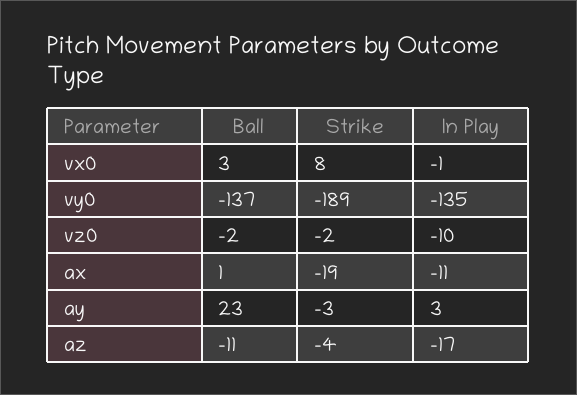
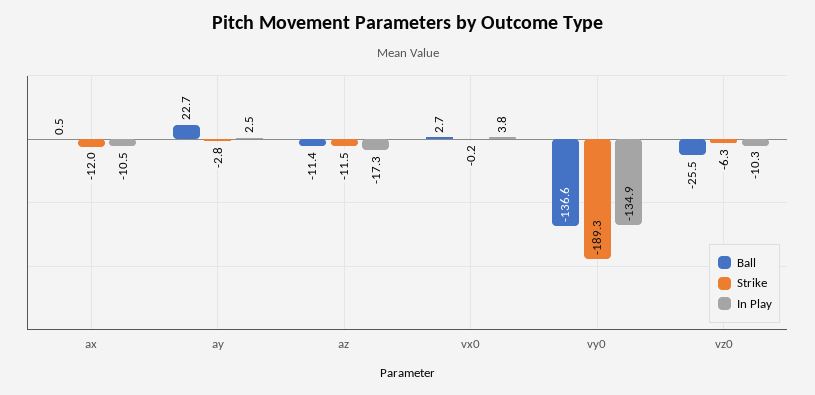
  {
    "Ball": {
      "vx0": 2.7,
      "vy0": -136.6,
-     "vz0": -2,
+     "vz0": -25.5,
      "ax": 0.5,
      "ay": 22.7,
      "az": -11.4
    },
    "Strike": {
-     "vx0": 8,
+     "vx0": -0.2,
      "vy0": -189.3,
-     "vz0": -2,
+     "vz0": -6.3,
-     "ax": -19,
+     "ax": -12,
      "ay": -2.8,
-     "az": -4
+     "az": -11.5
    },
    "In Play": {
-     "vx0": -1,
+     "vx0": 3.8,
      "vy0": -134.9,
      "vz0": -10.3,
      "ax": -10.5,
      "ay": 2.5,
      "az": -17.3
    }
  }

